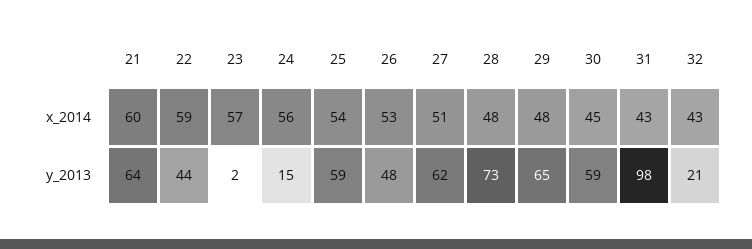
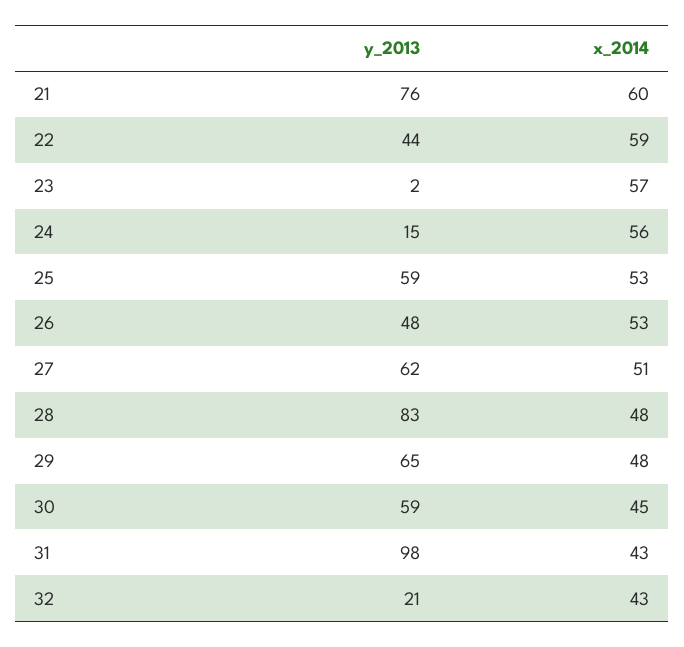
  {
    "21": {
      "x_2014": 60,
-     "y_2013": 64
+     "y_2013": 76
    },
    "22": {
      "x_2014": 59,
      "y_2013": 44
    },
    "23": {
      "x_2014": 57,
      "y_2013": 2
    },
    "24": {
      "x_2014": 56,
      "y_2013": 15
    },
    "25": {
-     "x_2014": 54,
+     "x_2014": 53,
      "y_2013": 59
    },
    "26": {
      "x_2014": 53,
      "y_2013": 48
    },
    "27": {
      "x_2014": 51,
      "y_2013": 62
    },
    "28": {
      "x_2014": 48,
-     "y_2013": 73
+     "y_2013": 83
    },
    "29": {
      "x_2014": 48,
      "y_2013": 65
    },
    "30": {
      "x_2014": 45,
      "y_2013": 59
    },
    "31": {
      "x_2014": 43,
      "y_2013": 98
    },
    "32": {
      "x_2014": 43,
      "y_2013": 21
    }
  }

